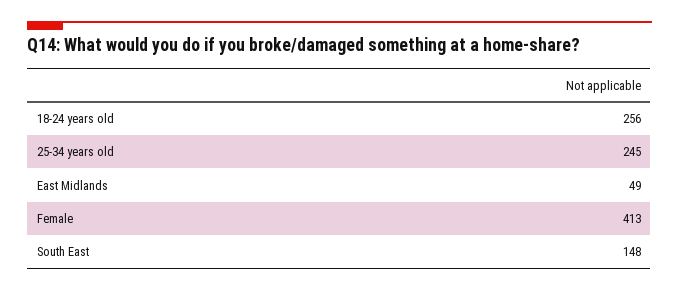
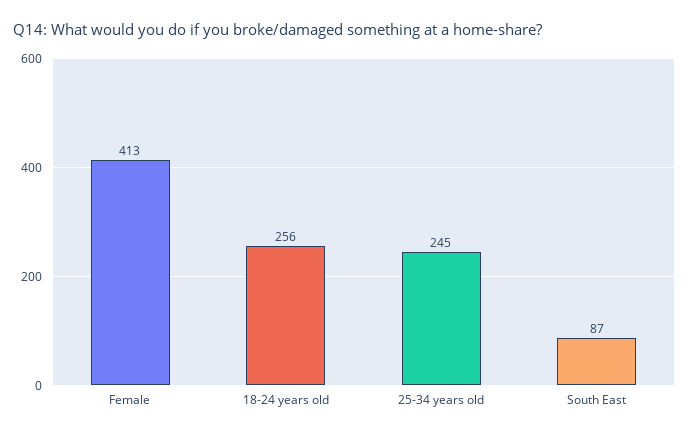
  {
    "18-24 years old": 256,
    "25-34 years old": 245,
-   "East Midlands": 49,
    "Female": 413,
-   "South East": 148
+   "South East": 87
  }

